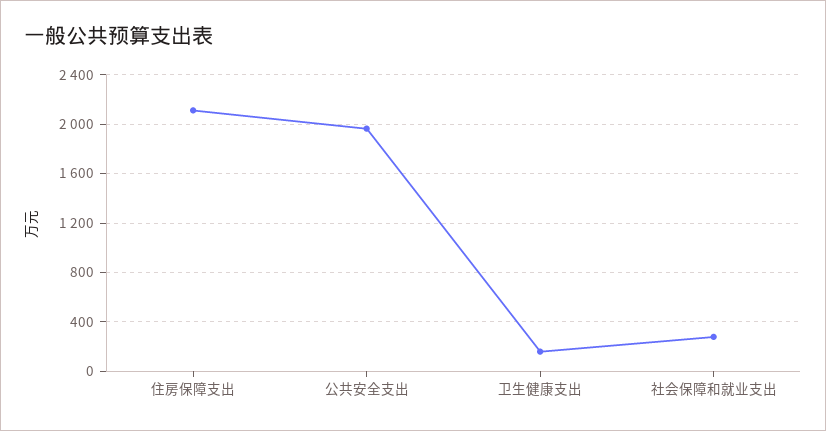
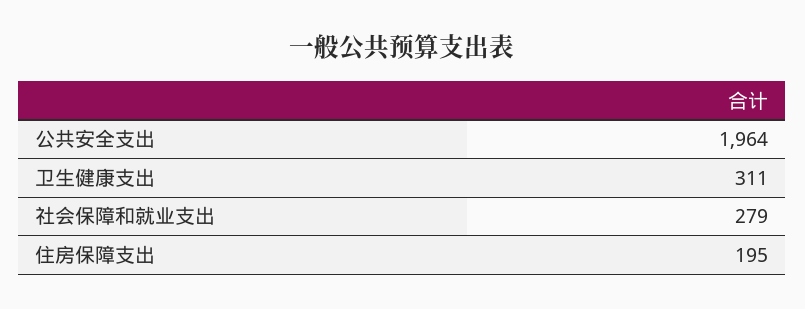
  {
-   "住房保障支出": 2100,
+   "住房保障支出": 195,
    "公共安全支出": 1964,
-   "卫生健康支出": 150,
+   "卫生健康支出": 311,
    "社会保障和就业支出": 279
  }

